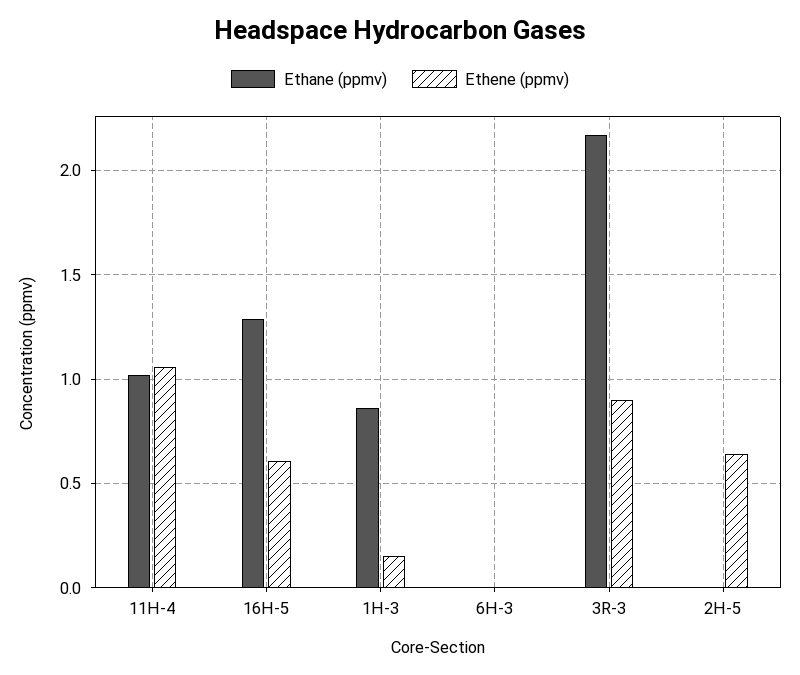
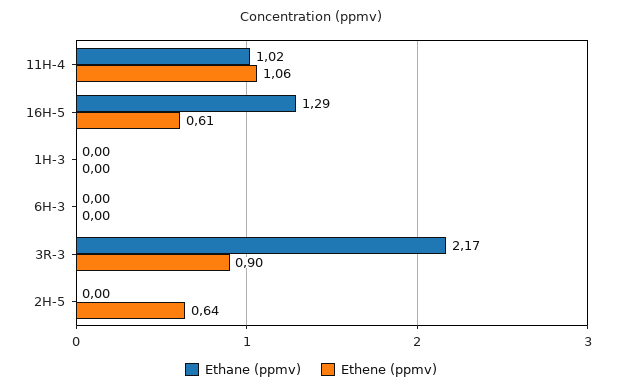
  {
    "Ethane (ppmv)": {
      "11H-4": 1.02,
      "16H-5": 1.29,
-     "1H-3": 0.85,
+     "1H-3": 0,
      "6H-3": 0,
      "3R-3": 2.17,
      "2H-5": 0
    },
    "Ethene (ppmv)": {
      "11H-4": 1.06,
      "16H-5": 0.61,
-     "1H-3": 0.15,
+     "1H-3": 0,
      "6H-3": 0,
      "3R-3": 0.9,
      "2H-5": 0.64
    }
  }

